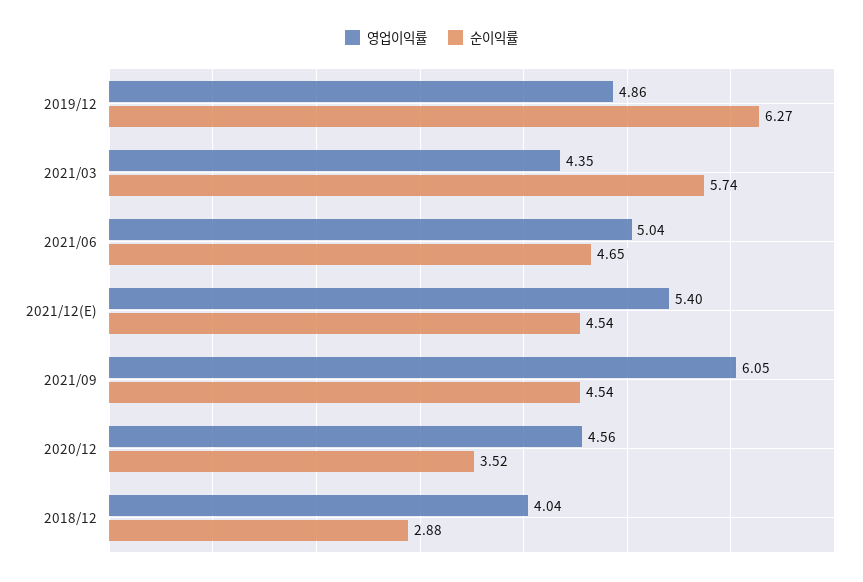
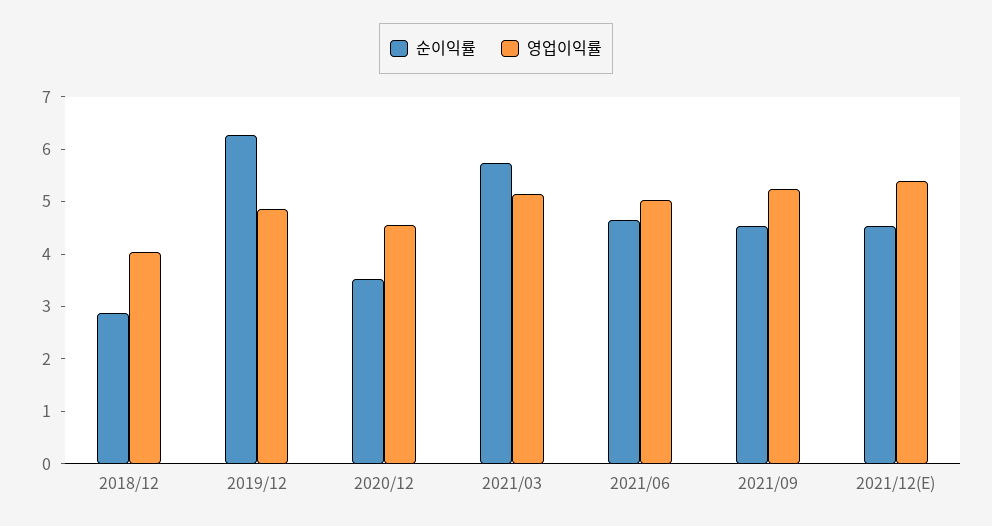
  {
    "영업이익률": {
      "2019/12": 4.86,
-     "2021/03": 4.35,
+     "2021/03": 5.2,
      "2021/06": 5.04,
      "2021/12(E)": 5.4,
-     "2021/09": 6.05,
+     "2021/09": 5.2,
      "2020/12": 4.56,
      "2018/12": 4.04
    },
    "순이익률": {
      "2019/12": 6.27,
      "2021/03": 5.74,
      "2021/06": 4.65,
      "2021/12(E)": 4.54,
      "2021/09": 4.54,
      "2020/12": 3.52,
      "2018/12": 2.88
    }
  }

